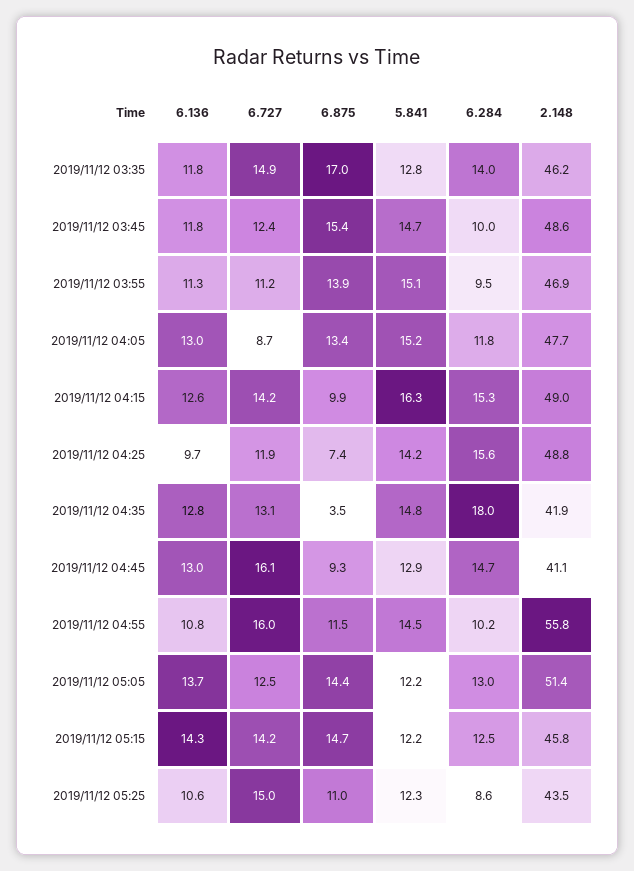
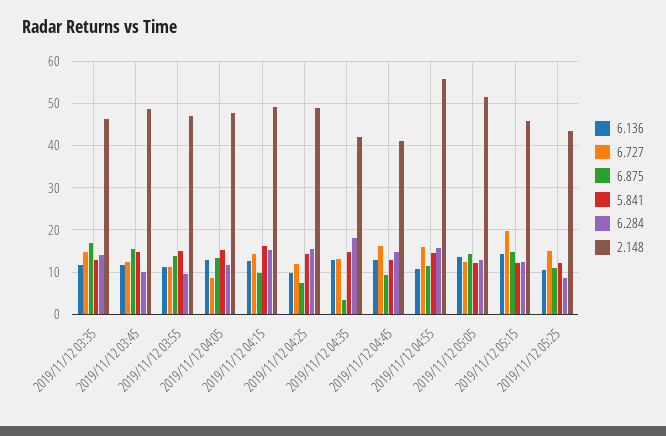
  {
    "6.136": {
      "2019/11/12 03:35": 11.8,
      "2019/11/12 03:45": 11.8,
      "2019/11/12 03:55": 11.3,
      "2019/11/12 04:05": 13,
      "2019/11/12 04:15": 12.6,
      "2019/11/12 04:25": 9.7,
      "2019/11/12 04:35": 12.8,
      "2019/11/12 04:45": 13,
      "2019/11/12 04:55": 10.8,
      "2019/11/12 05:05": 13.7,
      "2019/11/12 05:15": 14.3,
      "2019/11/12 05:25": 10.6
    },
    "6.727": {
      "2019/11/12 03:35": 14.9,
      "2019/11/12 03:45": 12.4,
      "2019/11/12 03:55": 11.2,
      "2019/11/12 04:05": 8.7,
      "2019/11/12 04:15": 14.2,
      "2019/11/12 04:25": 11.9,
      "2019/11/12 04:35": 13.1,
      "2019/11/12 04:45": 16.1,
      "2019/11/12 04:55": 16,
      "2019/11/12 05:05": 12.5,
-     "2019/11/12 05:15": 14.2,
+     "2019/11/12 05:15": 20,
      "2019/11/12 05:25": 15
    },
    "6.875": {
      "2019/11/12 03:35": 17,
      "2019/11/12 03:45": 15.4,
      "2019/11/12 03:55": 13.9,
      "2019/11/12 04:05": 13.4,
      "2019/11/12 04:15": 9.9,
      "2019/11/12 04:25": 7.4,
      "2019/11/12 04:35": 3.5,
      "2019/11/12 04:45": 9.3,
      "2019/11/12 04:55": 11.5,
      "2019/11/12 05:05": 14.4,
      "2019/11/12 05:15": 14.7,
      "2019/11/12 05:25": 11
    },
    "5.841": {
      "2019/11/12 03:35": 12.8,
      "2019/11/12 03:45": 14.7,
      "2019/11/12 03:55": 15.1,
      "2019/11/12 04:05": 15.2,
      "2019/11/12 04:15": 16.3,
      "2019/11/12 04:25": 14.2,
      "2019/11/12 04:35": 14.8,
      "2019/11/12 04:45": 12.9,
      "2019/11/12 04:55": 14.5,
      "2019/11/12 05:05": 12.2,
      "2019/11/12 05:15": 12.2,
      "2019/11/12 05:25": 12.3
    },
    "6.284": {
      "2019/11/12 03:35": 14,
      "2019/11/12 03:45": 10,
      "2019/11/12 03:55": 9.5,
      "2019/11/12 04:05": 11.8,
      "2019/11/12 04:15": 15.3,
      "2019/11/12 04:25": 15.6,
      "2019/11/12 04:35": 18,
      "2019/11/12 04:45": 14.7,
-     "2019/11/12 04:55": 10.2,
+     "2019/11/12 04:55": 16,
      "2019/11/12 05:05": 13,
      "2019/11/12 05:15": 12.5,
      "2019/11/12 05:25": 8.6
    },
    "2.148": {
      "2019/11/12 03:35": 46.2,
      "2019/11/12 03:45": 48.6,
      "2019/11/12 03:55": 46.9,
      "2019/11/12 04:05": 47.7,
      "2019/11/12 04:15": 49,
      "2019/11/12 04:25": 48.8,
      "2019/11/12 04:35": 41.9,
      "2019/11/12 04:45": 41.1,
      "2019/11/12 04:55": 55.8,
      "2019/11/12 05:05": 51.4,
      "2019/11/12 05:15": 45.8,
      "2019/11/12 05:25": 43.5
    }
  }

